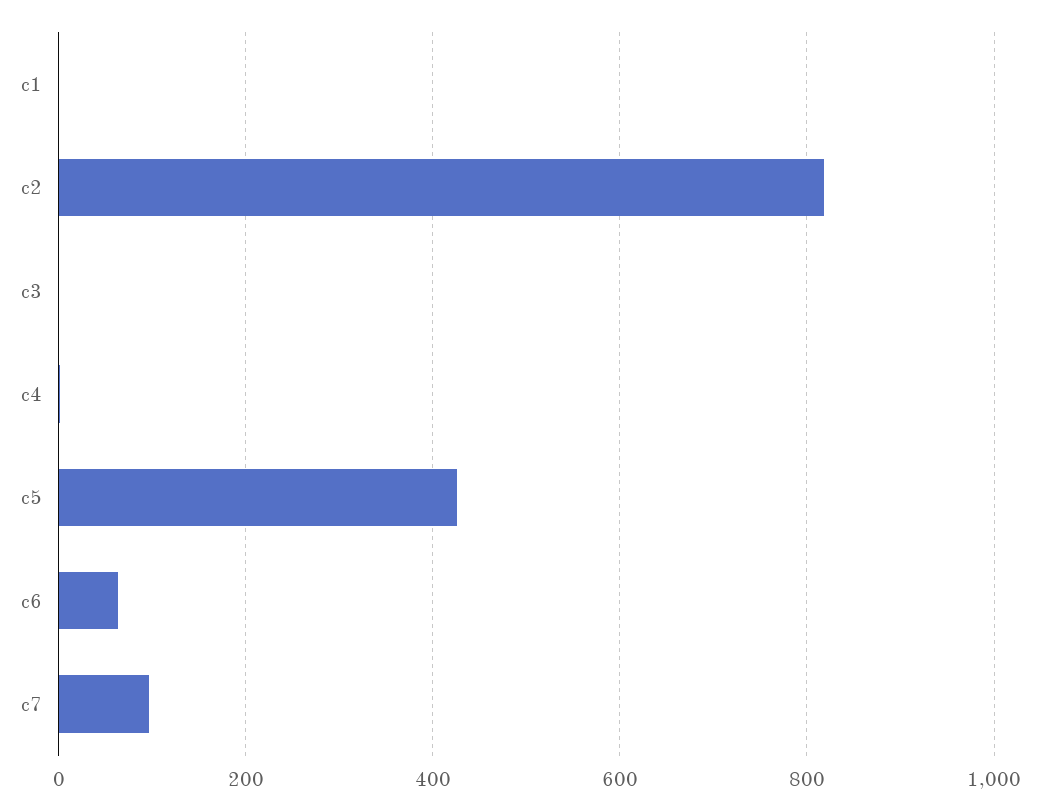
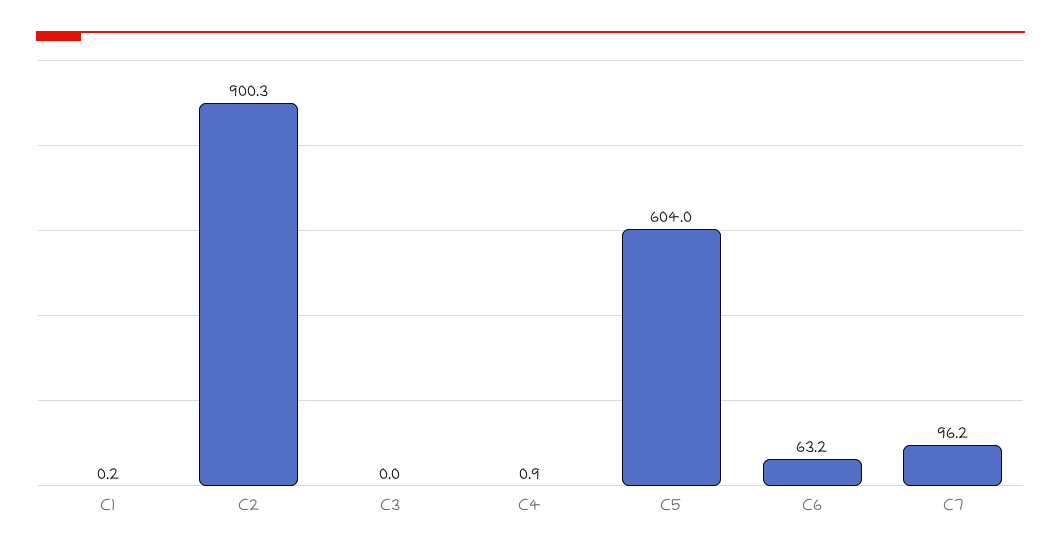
  {
    "c1": 0.2,
-   "c2": 820,
+   "c2": 900.3,
    "c3": 0,
    "c4": 0.9,
-   "c5": 420,
+   "c5": 604,
    "c6": 63.2,
    "c7": 96.2
  }

